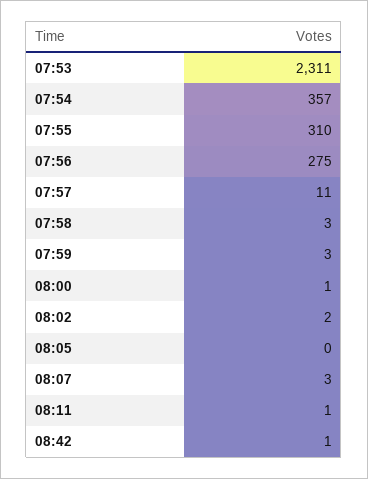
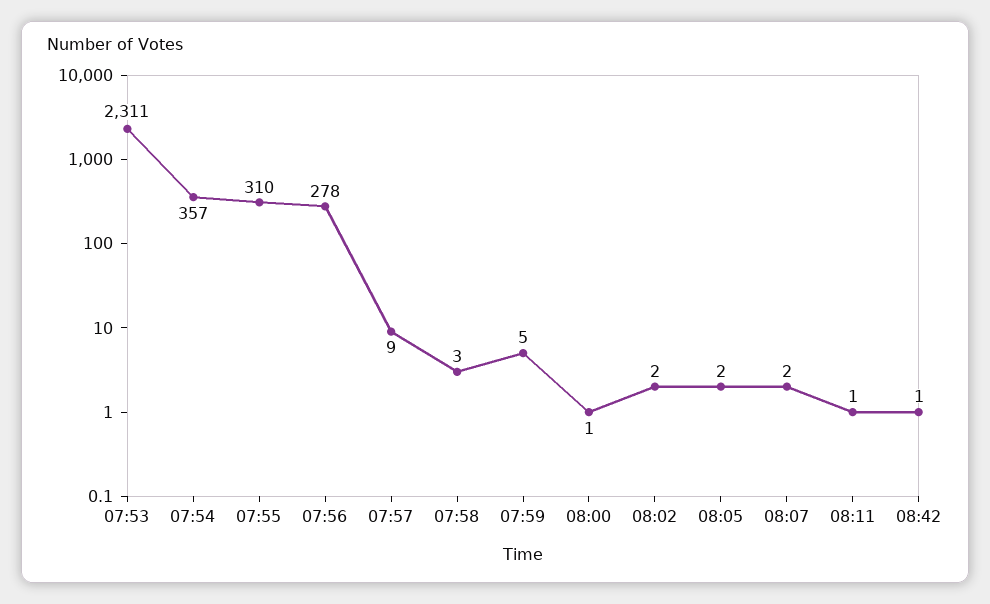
  {
    "07:53": 2311,
    "07:54": 357,
    "07:55": 310,
-   "07:56": 275,
+   "07:56": 278,
-   "07:57": 11,
+   "07:57": 9,
    "07:58": 3,
-   "07:59": 3,
+   "07:59": 5,
    "08:00": 1,
    "08:02": 2,
-   "08:05": 0,
+   "08:05": 2,
-   "08:07": 3,
+   "08:07": 2,
    "08:11": 1,
    "08:42": 1
  }

